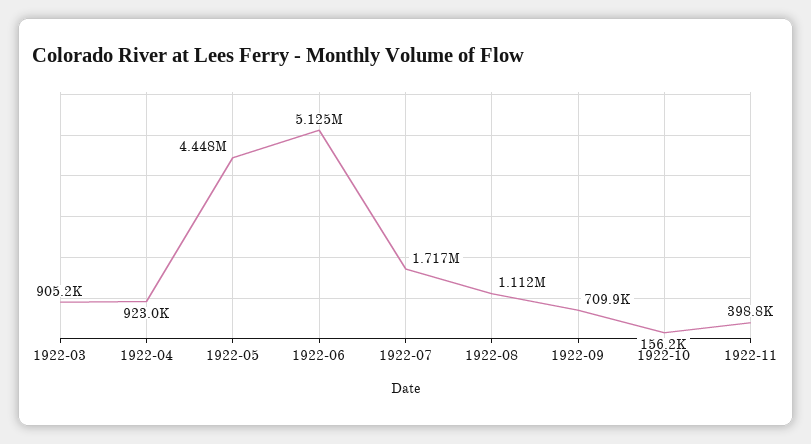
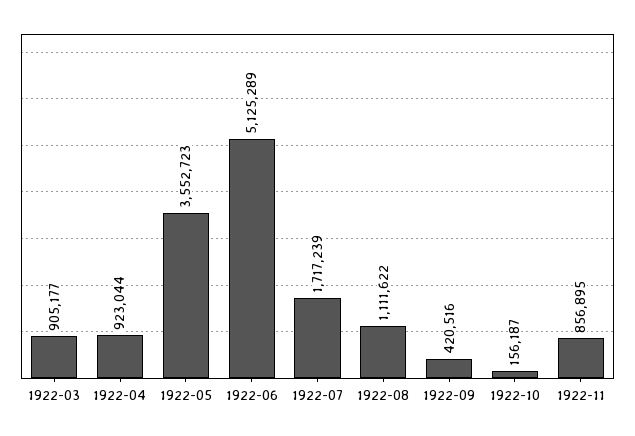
  {
    "1922-03": 905177,
    "1922-04": 923044,
-   "1922-05": 4448000,
+   "1922-05": 3552723,
    "1922-06": 5125289,
    "1922-07": 1717239,
    "1922-08": 1111622,
-   "1922-09": 709900,
+   "1922-09": 420516,
    "1922-10": 156187,
-   "1922-11": 398800
+   "1922-11": 856895
  }

